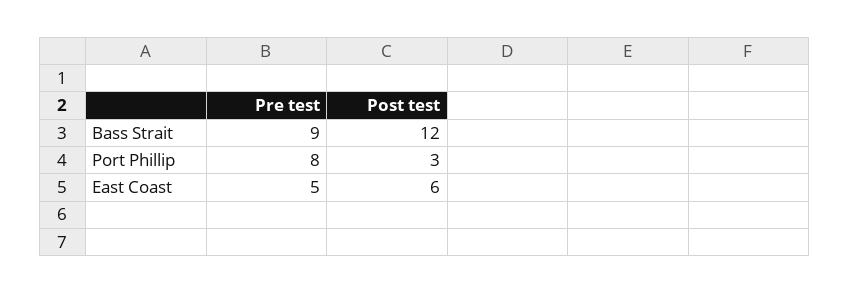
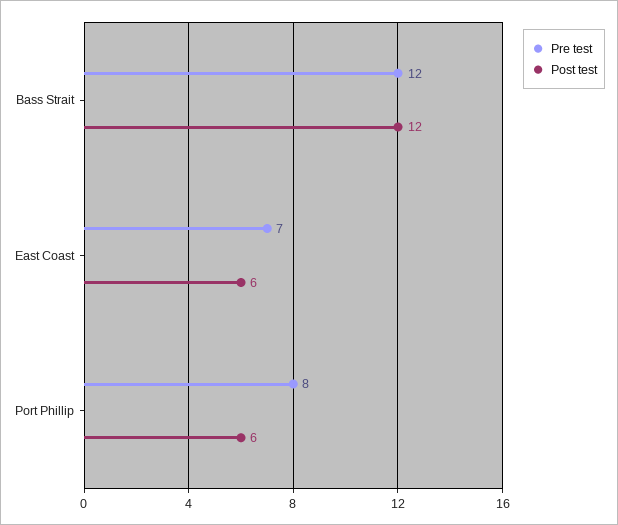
  {
    "Pre test": {
-     "Bass Strait": 9,
+     "Bass Strait": 12,
      "Port Phillip": 8,
-     "East Coast": 5
+     "East Coast": 7
    },
    "Post test": {
      "Bass Strait": 12,
-     "Port Phillip": 3,
+     "Port Phillip": 6,
      "East Coast": 6
    }
  }

